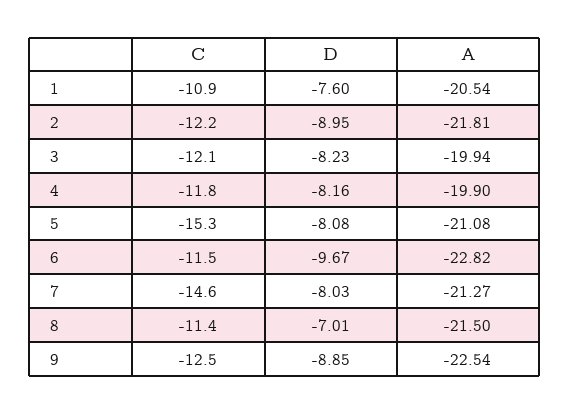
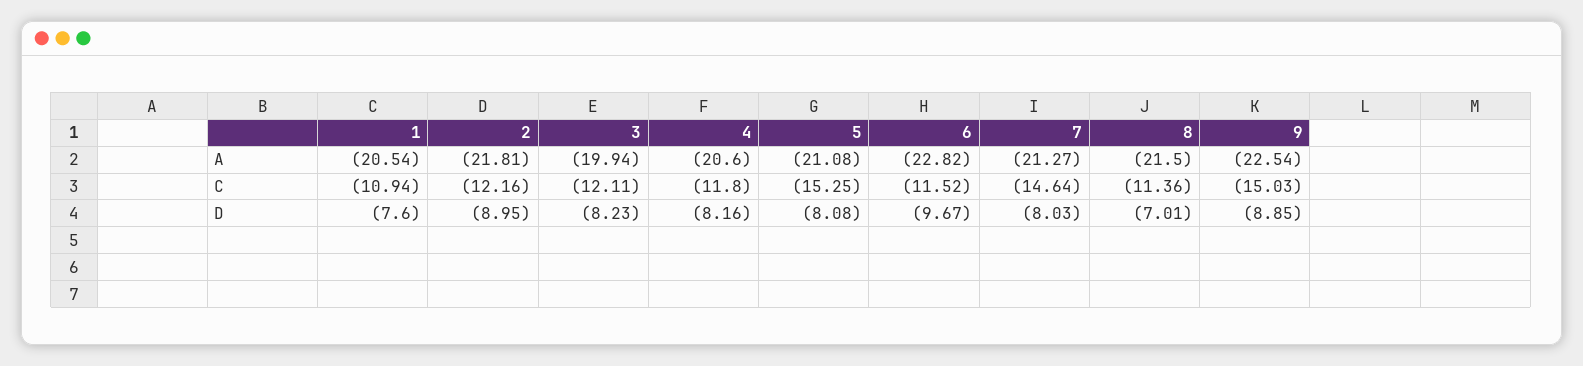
  {
    "C": {
      "1": -10.94,
      "2": -12.16,
      "3": -12.11,
      "4": -11.8,
      "5": -15.25,
      "6": -11.52,
      "7": -14.64,
      "8": -11.36,
-     "9": -12.5
+     "9": -15.03
    },
    "D": {
      "1": -7.6,
      "2": -8.95,
      "3": -8.23,
      "4": -8.16,
      "5": -8.08,
      "6": -9.67,
      "7": -8.03,
      "8": -7.01,
      "9": -8.85
    },
    "A": {
      "1": -20.54,
      "2": -21.81,
      "3": -19.94,
-     "4": -19.9,
+     "4": -20.6,
      "5": -21.08,
      "6": -22.82,
      "7": -21.27,
      "8": -21.5,
      "9": -22.54
    }
  }

